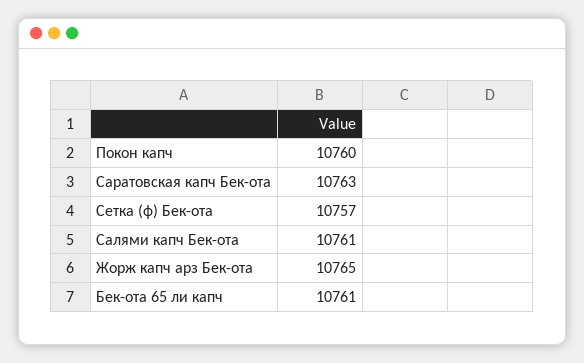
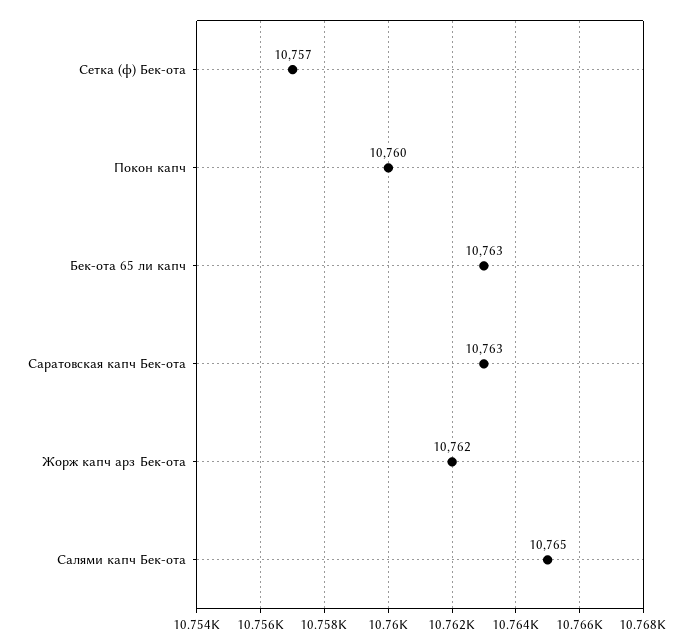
  {
    "Покон капч": 10760,
    "Саратовская капч Бек-ота": 10763,
    "Сетка (ф) Бек-ота": 10757,
-   "Салями капч Бек-ота": 10761,
+   "Салями капч Бек-ота": 10765,
-   "Жорж капч арз Бек-ота": 10765,
+   "Жорж капч арз Бек-ота": 10762,
-   "Бек-ота 65 ли капч": 10761
+   "Бек-ота 65 ли капч": 10763
  }

